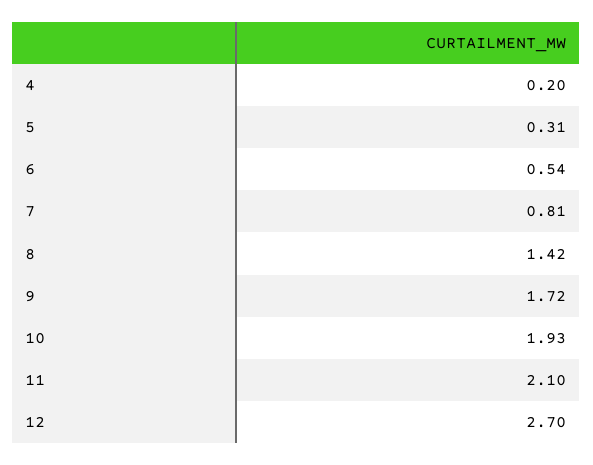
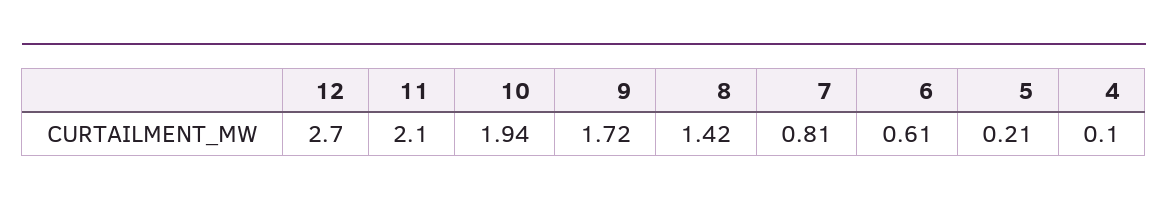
  {
-   "4": 0.2,
+   "4": 0.1,
-   "5": 0.31,
+   "5": 0.21,
-   "6": 0.54,
+   "6": 0.61,
    "7": 0.81,
    "8": 1.42,
    "9": 1.72,
-   "10": 1.93,
+   "10": 1.94,
    "11": 2.1,
    "12": 2.7
  }

